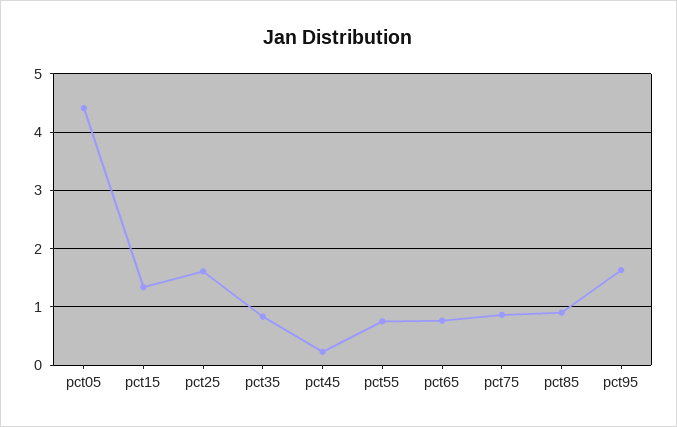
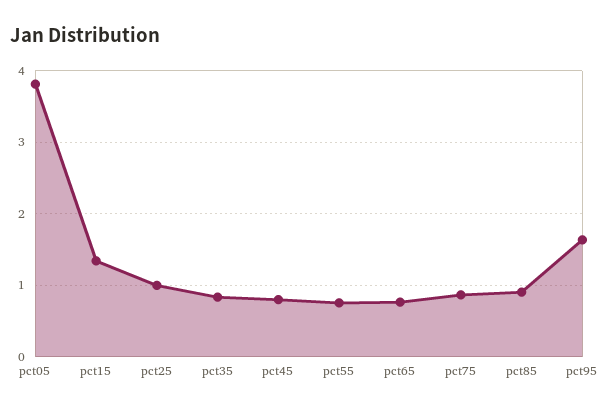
  {
-   "pct05": 4.4,
+   "pct05": 3.8,
    "pct15": 1.3,
-   "pct25": 1.6,
+   "pct25": 1,
    "pct35": 0.8,
-   "pct45": 0.2,
+   "pct45": 0.8,
    "pct55": 0.8,
    "pct65": 0.8,
    "pct75": 0.9,
    "pct85": 0.9,
    "pct95": 1.6
  }

